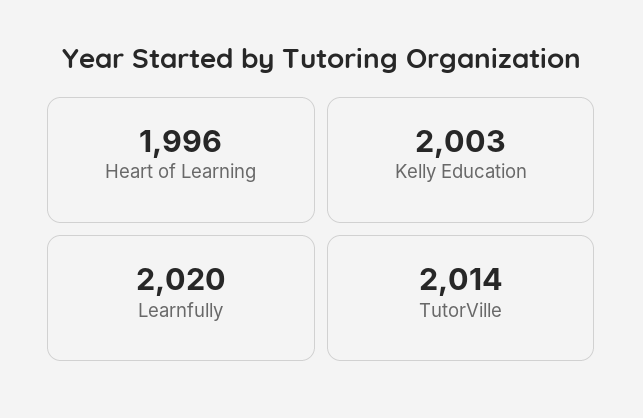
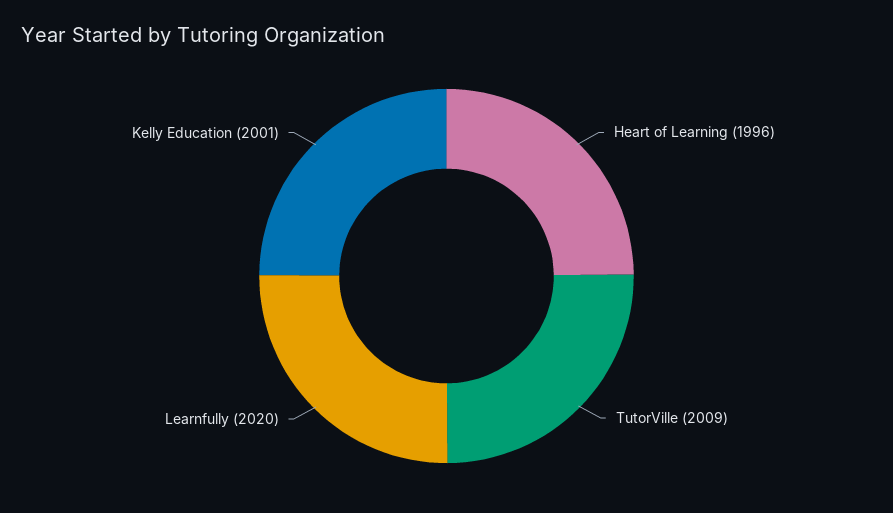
  {
    "Heart of Learning": 1996,
-   "Kelly Education": 2003,
+   "Kelly Education": 2001,
    "Learnfully": 2020,
-   "TutorVille": 2014
+   "TutorVille": 2009
  }

